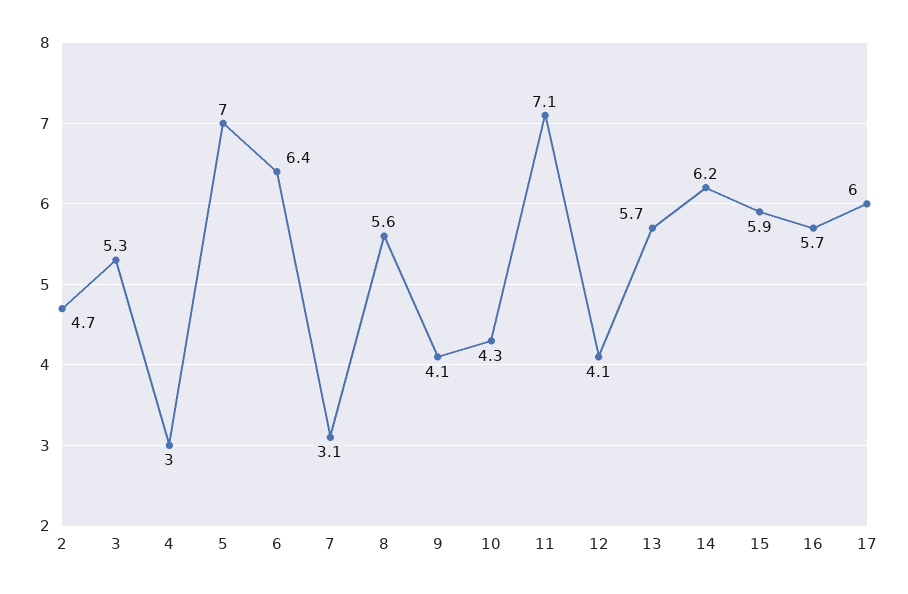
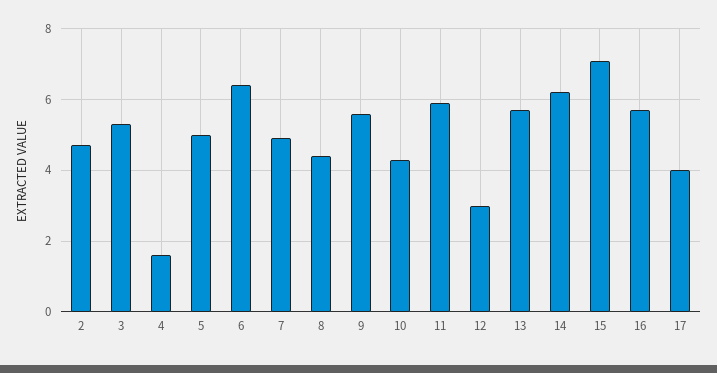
  {
    "2": 4.7,
    "3": 5.3,
-   "4": 3,
+   "4": 1.5,
-   "5": 7,
+   "5": 5,
    "6": 6.4,
-   "7": 3.1,
+   "7": 5,
-   "8": 5.6,
+   "8": 4.5,
-   "9": 4.1,
+   "9": 5.5,
    "10": 4.3,
-   "11": 7.1,
+   "11": 6,
-   "12": 4.1,
+   "12": 3,
    "13": 5.7,
    "14": 6.2,
-   "15": 5.9,
+   "15": 7,
    "16": 5.7,
-   "17": 6
+   "17": 4
  }

